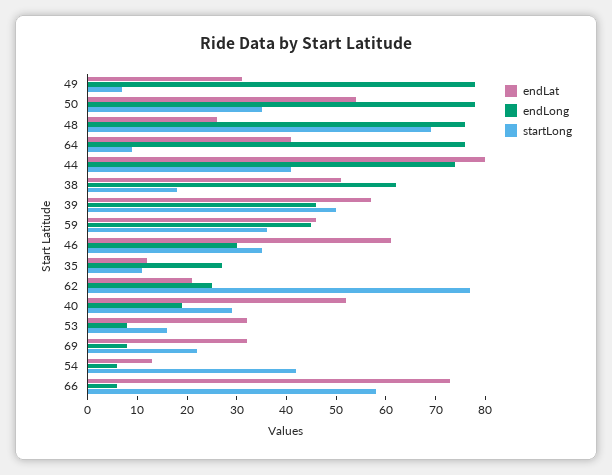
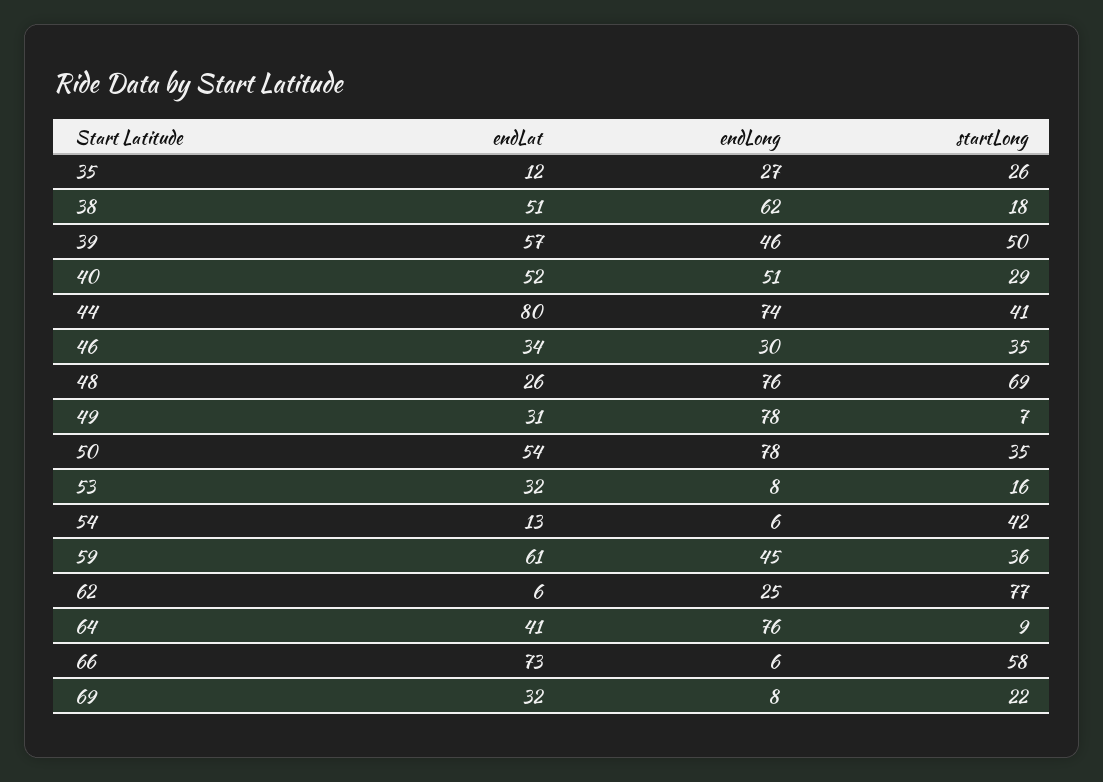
  {
    "endLat": {
      "49": 31,
      "50": 54,
      "48": 26,
      "64": 41,
      "44": 80,
      "38": 51,
      "39": 57,
-     "59": 45,
+     "59": 61,
-     "46": 60,
+     "46": 34,
      "35": 12,
-     "62": 20,
+     "62": 6,
      "40": 52,
      "53": 32,
      "69": 32,
      "54": 13,
      "66": 73
    },
    "endLong": {
      "49": 78,
      "50": 78,
      "48": 76,
      "64": 76,
      "44": 74,
      "38": 62,
      "39": 46,
      "59": 45,
      "46": 30,
      "35": 27,
      "62": 25,
-     "40": 20,
+     "40": 51,
      "53": 8,
      "69": 8,
      "54": 6,
      "66": 6
    },
    "startLong": {
      "49": 7,
      "50": 35,
      "48": 69,
      "64": 9,
      "44": 41,
      "38": 18,
      "39": 50,
      "59": 36,
      "46": 35,
-     "35": 10,
+     "35": 26,
      "62": 77,
      "40": 29,
      "53": 16,
      "69": 22,
      "54": 42,
      "66": 58
    }
  }

